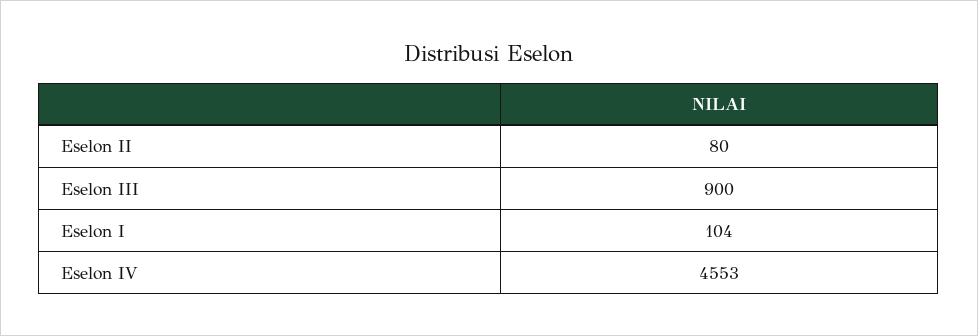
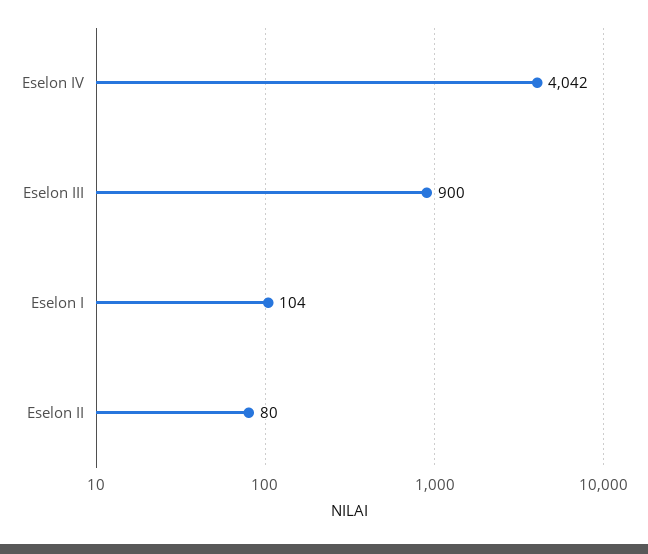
  {
    "Eselon II": 80,
    "Eselon III": 900,
    "Eselon I": 104,
-   "Eselon IV": 4553
+   "Eselon IV": 4042
  }

